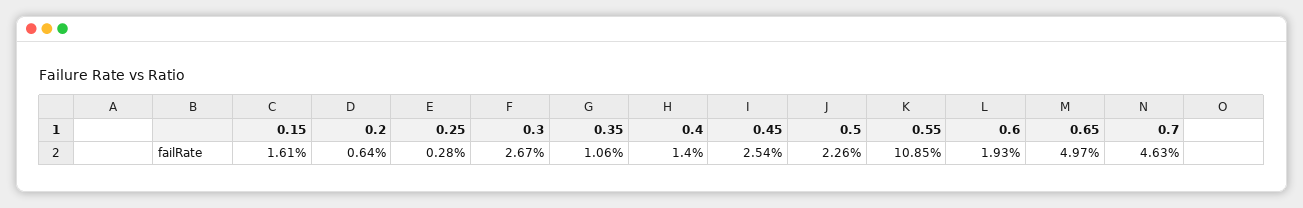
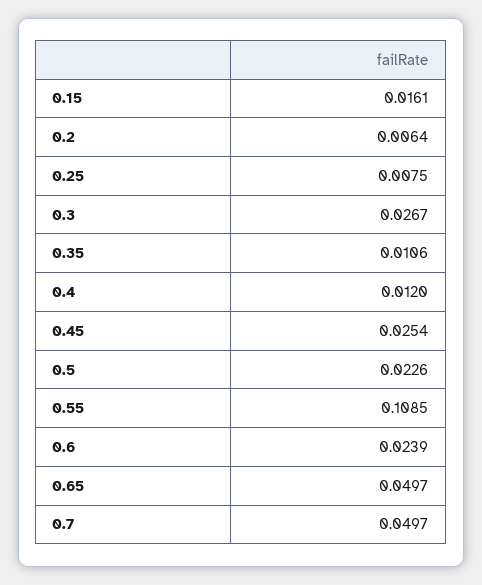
  {
    "0.15": 0.0161,
    "0.2": 0.0064,
-   "0.25": 0.0028,
+   "0.25": 0.0075,
    "0.3": 0.0267,
    "0.35": 0.0106,
-   "0.4": 0.014,
+   "0.4": 0.012,
    "0.45": 0.0254,
    "0.5": 0.0226,
    "0.55": 0.1085,
-   "0.6": 0.0193,
+   "0.6": 0.0239,
    "0.65": 0.0497,
-   "0.7": 0.0463
+   "0.7": 0.0497
  }

